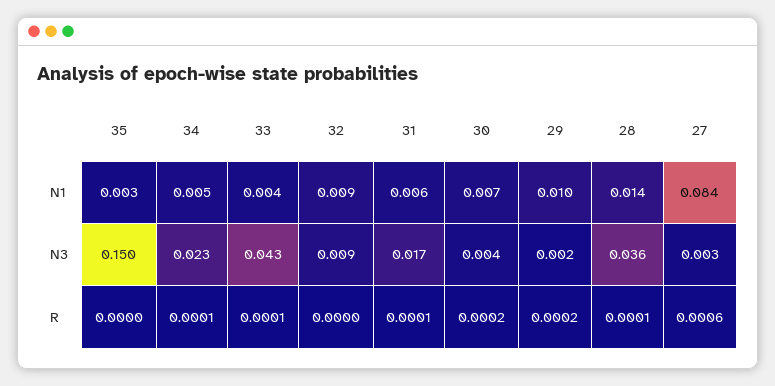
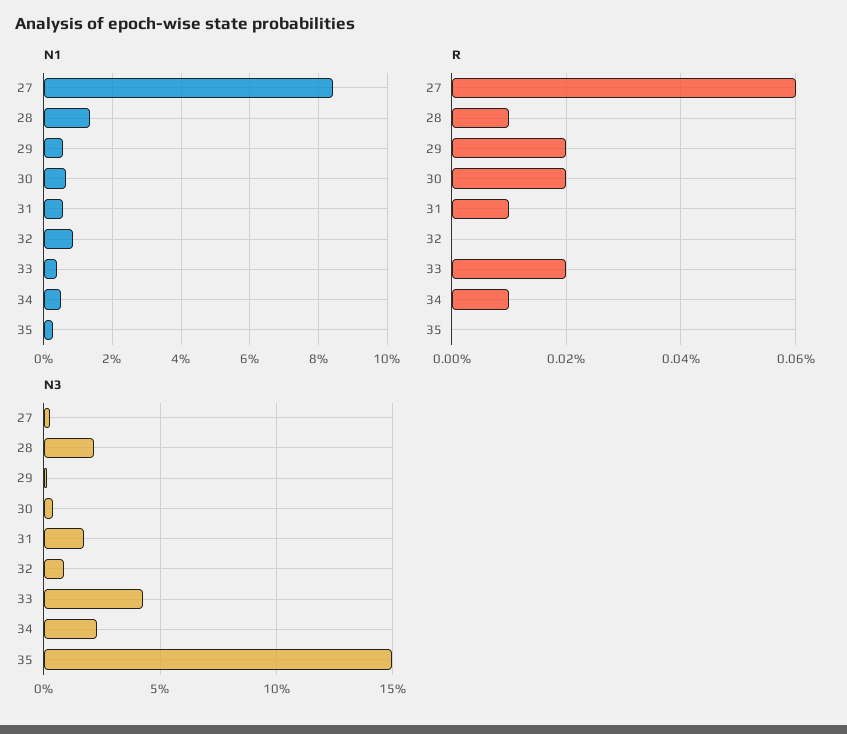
  {
    "N1": {
      "35": 0.003,
      "34": 0.005,
      "33": 0.004,
      "32": 0.009,
      "31": 0.006,
      "30": 0.007,
-     "29": 0.01,
+     "29": 0.006,
      "28": 0.014,
      "27": 0.084
    },
    "N3": {
      "35": 0.15,
      "34": 0.023,
      "33": 0.043,
      "32": 0.009,
      "31": 0.017,
      "30": 0.004,
      "29": 0.002,
-     "28": 0.036,
+     "28": 0.02,
      "27": 0.003
    },
    "R": {
      "35": 0,
      "34": 0.0001,
-     "33": 0.0001,
+     "33": 0.0002,
      "32": 0,
      "31": 0.0001,
      "30": 0.0002,
      "29": 0.0002,
      "28": 0.0001,
      "27": 0.0006
    }
  }

